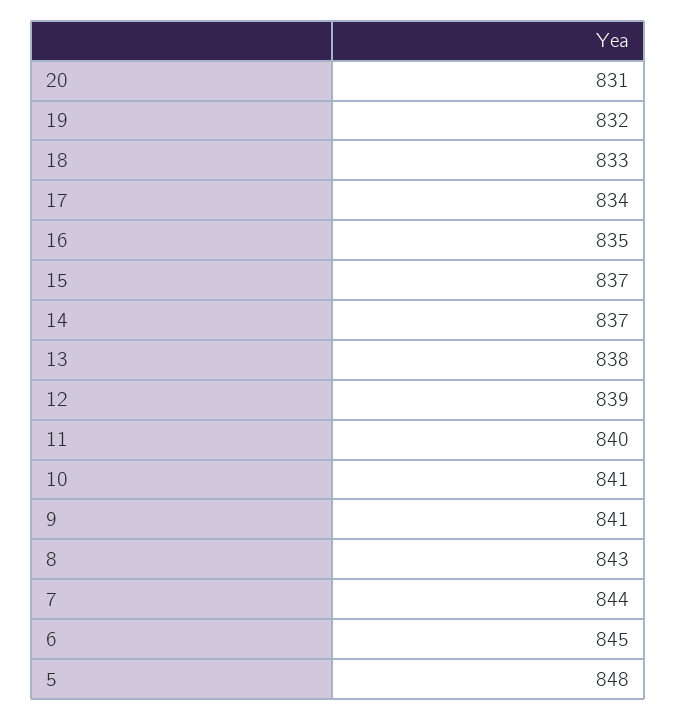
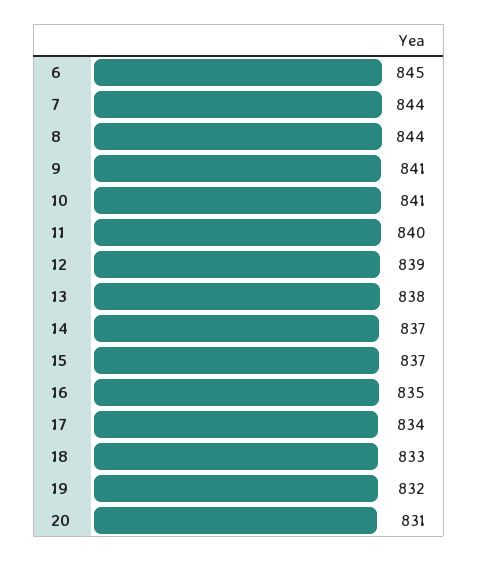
  {
    "20": 831,
    "19": 832,
    "18": 833,
    "17": 834,
    "16": 835,
    "15": 837,
    "14": 837,
    "13": 838,
    "12": 839,
    "11": 840,
    "10": 841,
    "9": 841,
-   "8": 843,
+   "8": 844,
    "7": 844,
-   "6": 845,
+   "6": 845
-   "5": 848
  }

